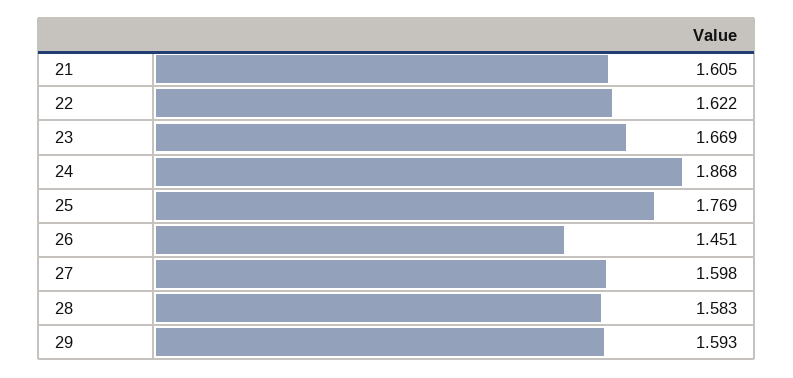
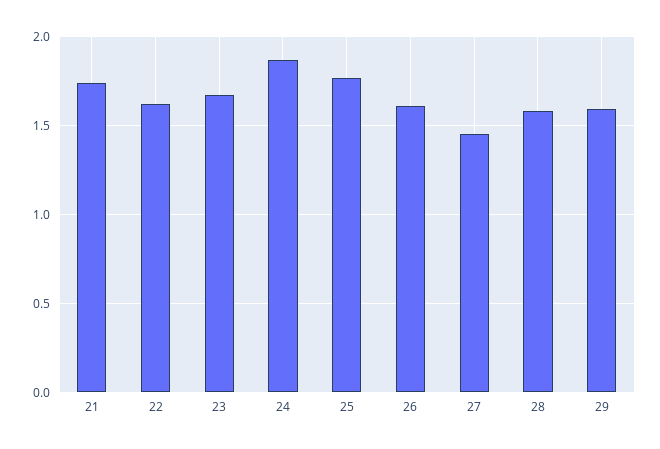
  {
-   "21": 1.605,
+   "21": 1.75,
    "22": 1.622,
    "23": 1.669,
    "24": 1.868,
    "25": 1.769,
-   "26": 1.451,
+   "26": 1.6,
-   "27": 1.598,
+   "27": 1.45,
    "28": 1.583,
    "29": 1.593
  }

